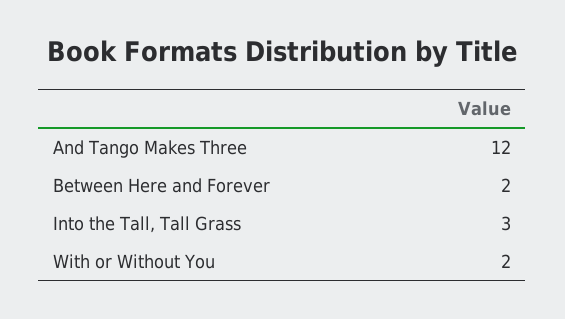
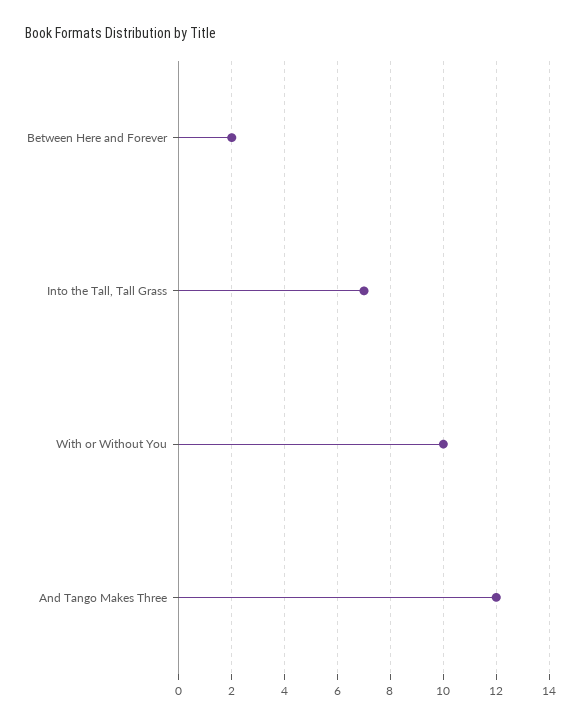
  {
    "And Tango Makes Three": 12,
    "Between Here and Forever": 2,
-   "Into the Tall, Tall Grass": 3,
+   "Into the Tall, Tall Grass": 7,
-   "With or Without You": 2
+   "With or Without You": 10
  }

